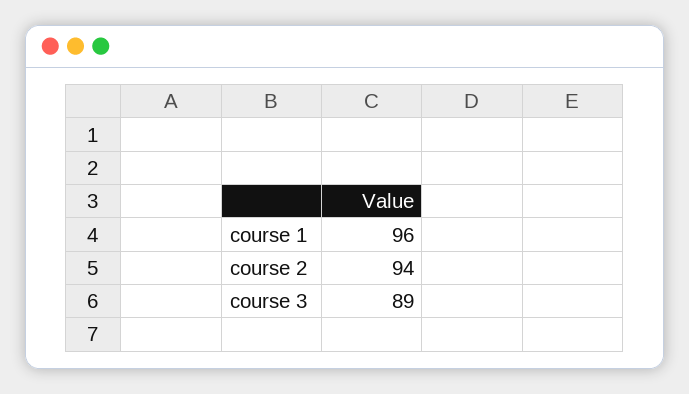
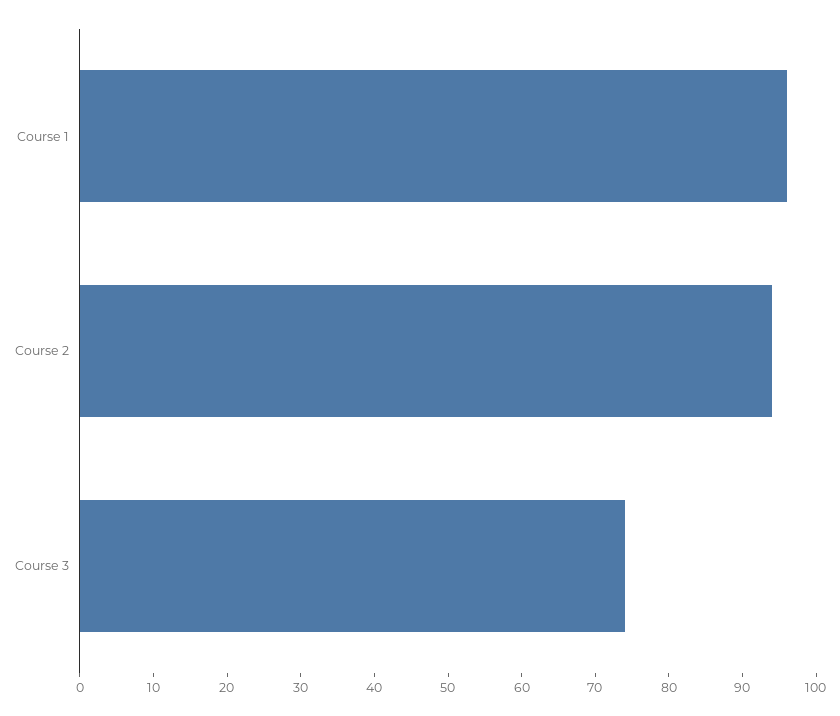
  {
    "course 1": 96,
    "course 2": 94,
-   "course 3": 89
+   "course 3": 75
  }

